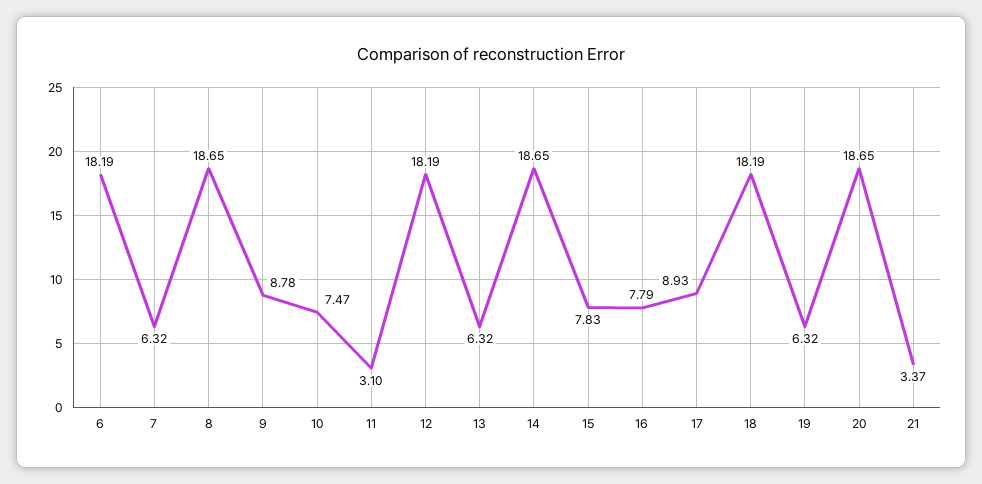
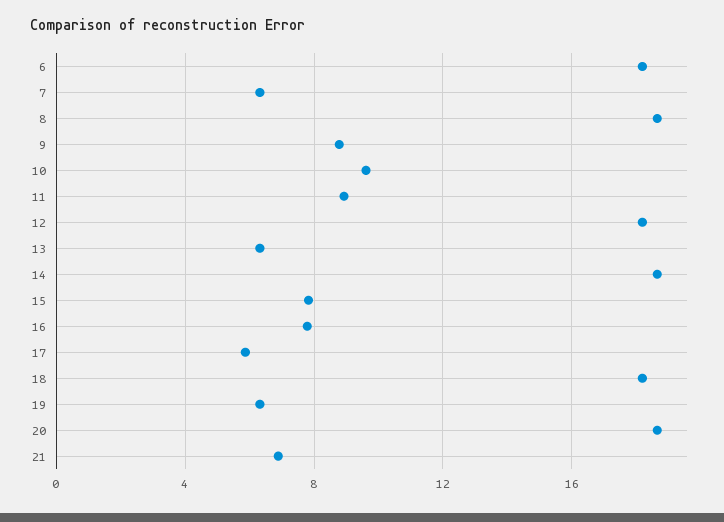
  {
    "6": 18.19,
    "7": 6.32,
    "8": 18.65,
    "9": 8.78,
-   "10": 7.47,
+   "10": 9.5,
-   "11": 3.1,
+   "11": 9,
    "12": 18.19,
    "13": 6.32,
    "14": 18.65,
    "15": 7.83,
    "16": 7.79,
-   "17": 8.93,
+   "17": 6,
    "18": 18.19,
    "19": 6.32,
    "20": 18.65,
-   "21": 3.37
+   "21": 7
  }

